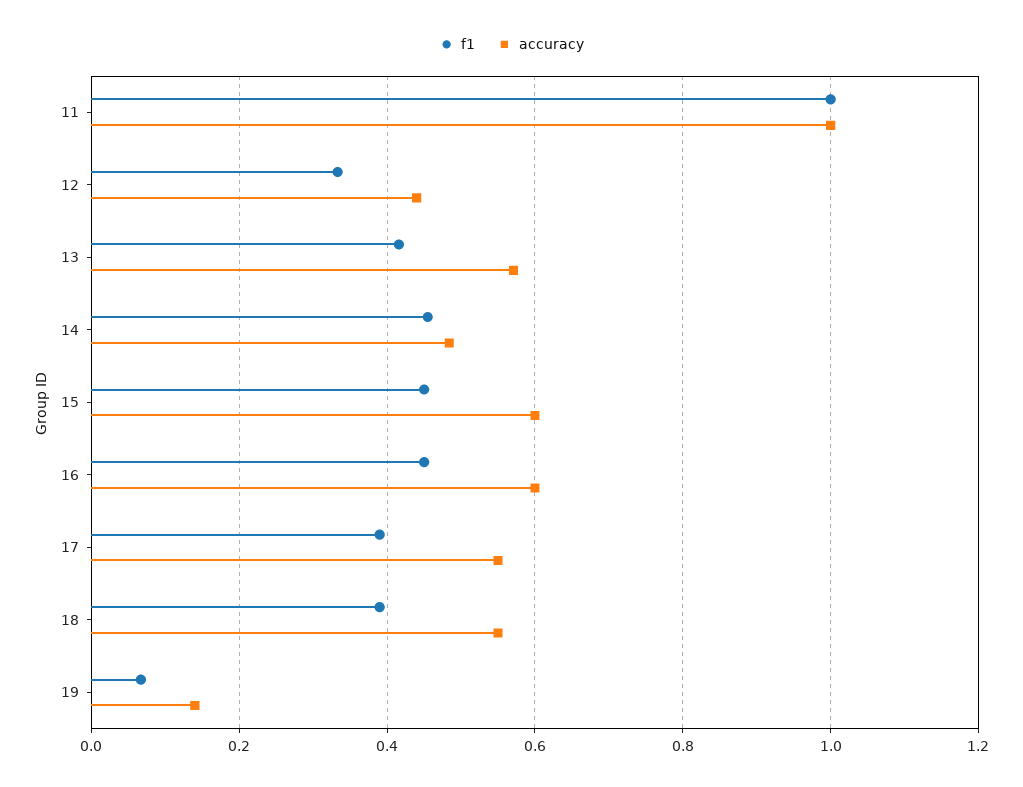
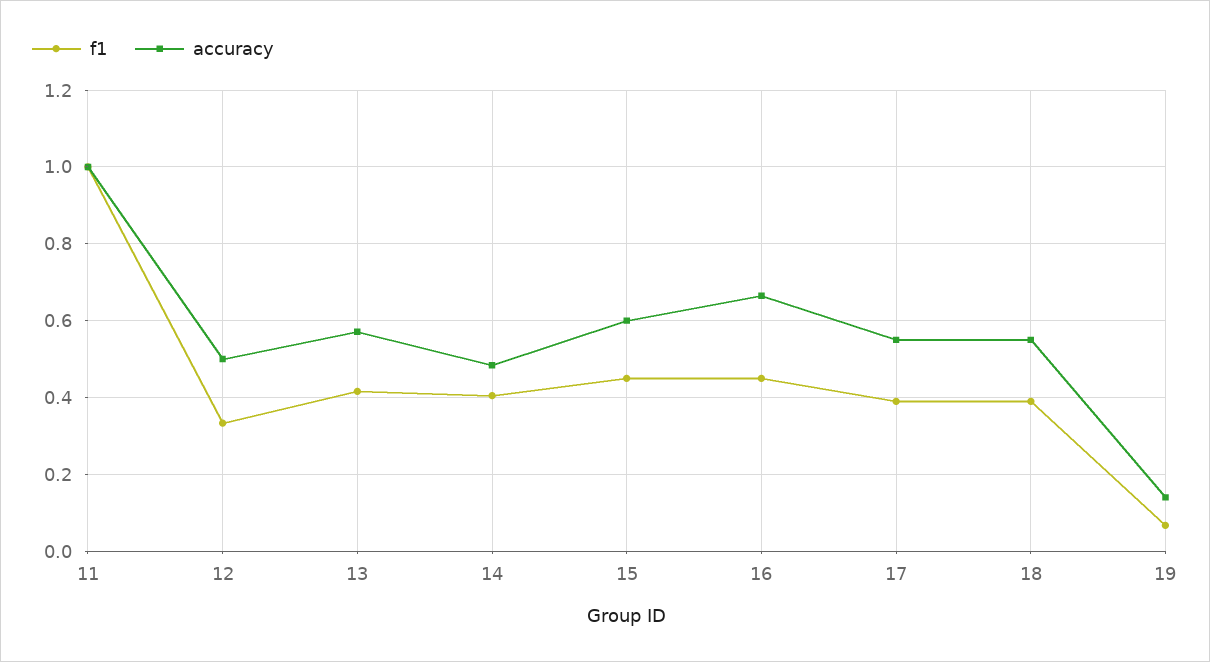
  {
    "f1": {
      "11": 1,
      "12": 0.34,
      "13": 0.42,
-     "14": 0.46,
+     "14": 0.4,
      "15": 0.46,
      "16": 0.46,
      "17": 0.4,
      "18": 0.4,
      "19": 0.06
    },
    "accuracy": {
      "11": 1,
-     "12": 0.44,
+     "12": 0.5,
      "13": 0.58,
      "14": 0.48,
      "15": 0.6,
-     "16": 0.6,
+     "16": 0.66,
      "17": 0.56,
      "18": 0.56,
      "19": 0.14
    }
  }

